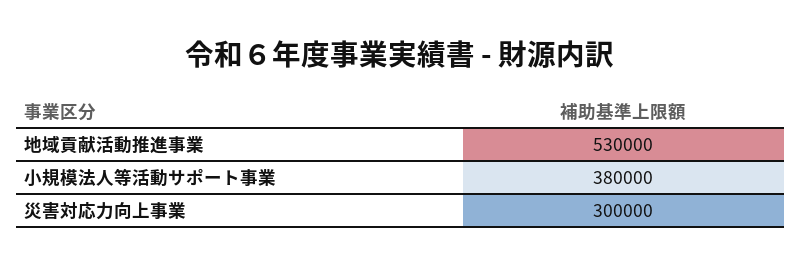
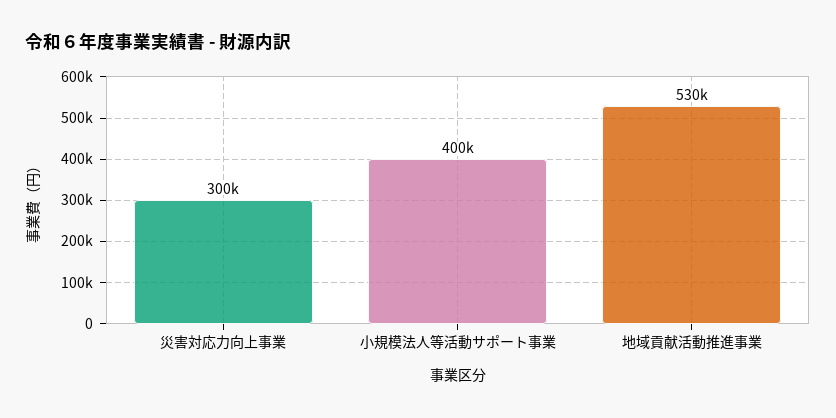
  {
    "地域貢献活動推進事業": 530000,
-   "小規模法人等活動サポート事業": 380000,
+   "小規模法人等活動サポート事業": 400000,
    "災害対応力向上事業": 300000
  }

